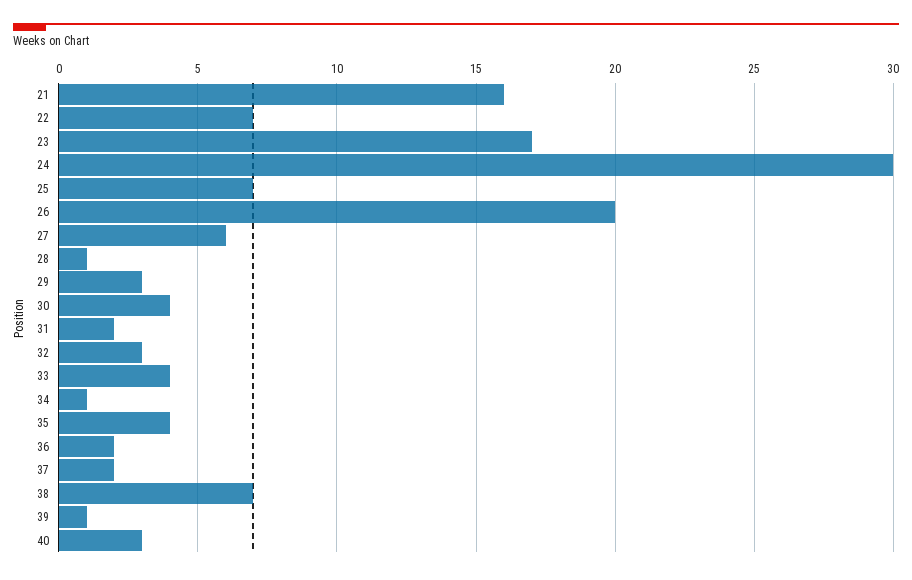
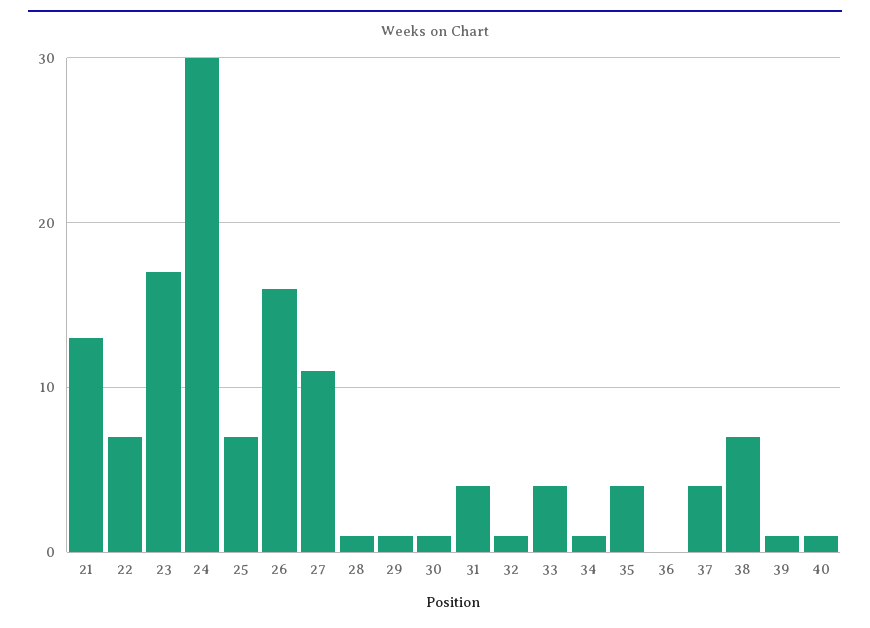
  {
-   "21": 16,
+   "21": 13,
    "22": 7,
    "23": 17,
    "24": 30,
    "25": 7,
-   "26": 20,
+   "26": 16,
-   "27": 6,
+   "27": 11,
    "28": 1,
-   "29": 3,
+   "29": 1,
-   "30": 4,
+   "30": 1,
-   "31": 2,
+   "31": 4,
-   "32": 3,
+   "32": 1,
    "33": 4,
    "34": 1,
    "35": 4,
-   "36": 2,
+   "36": 0,
-   "37": 2,
+   "37": 4,
    "38": 7,
    "39": 1,
-   "40": 3
+   "40": 1
  }

